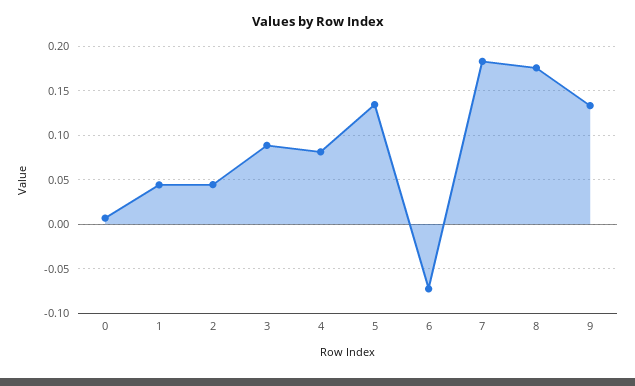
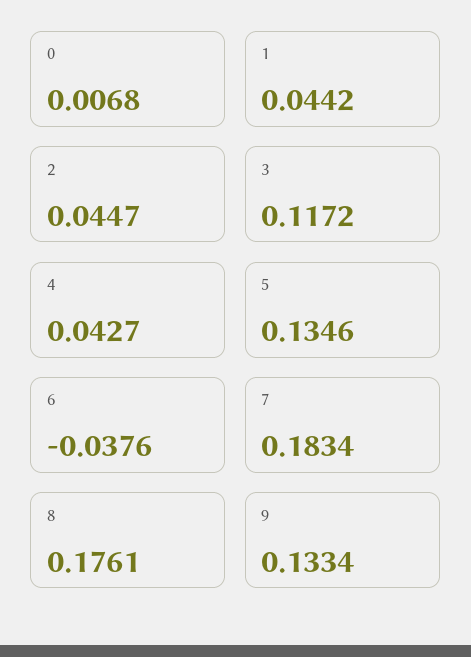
  {
    "0": 0.0068,
    "1": 0.0442,
    "2": 0.0447,
-   "3": 0.09,
+   "3": 0.1172,
-   "4": 0.08,
+   "4": 0.0427,
    "5": 0.1346,
-   "6": -0.07,
+   "6": -0.0376,
    "7": 0.1834,
    "8": 0.1761,
    "9": 0.1334
  }

